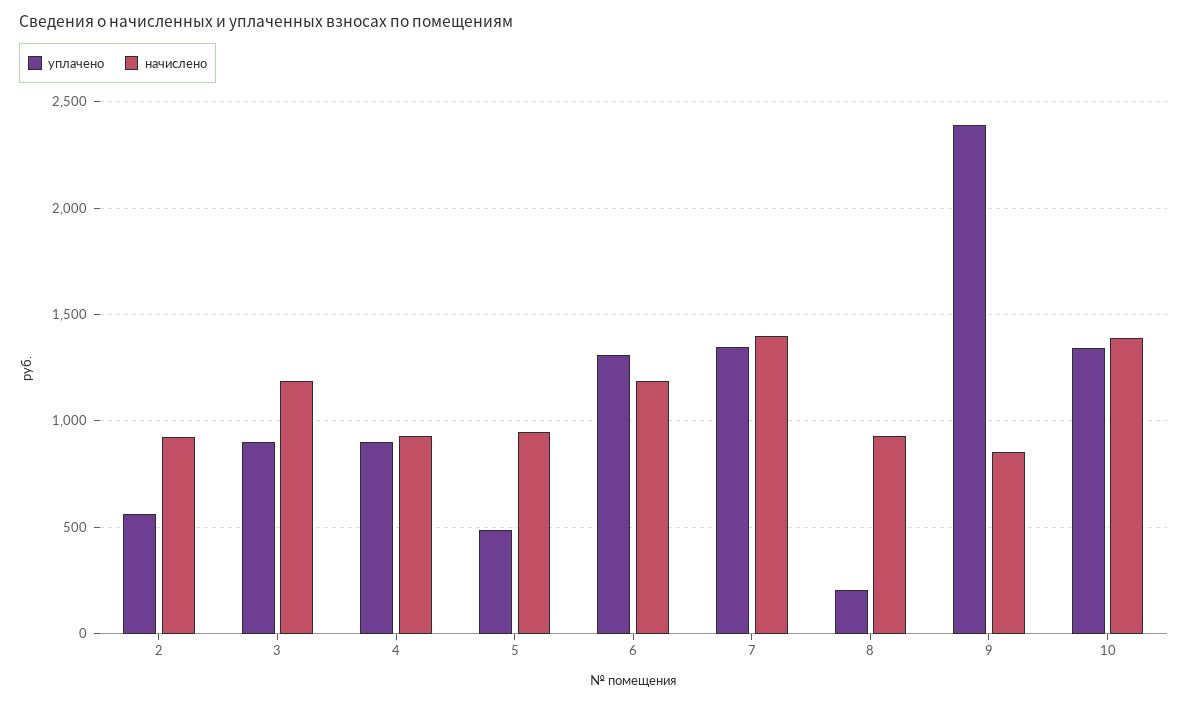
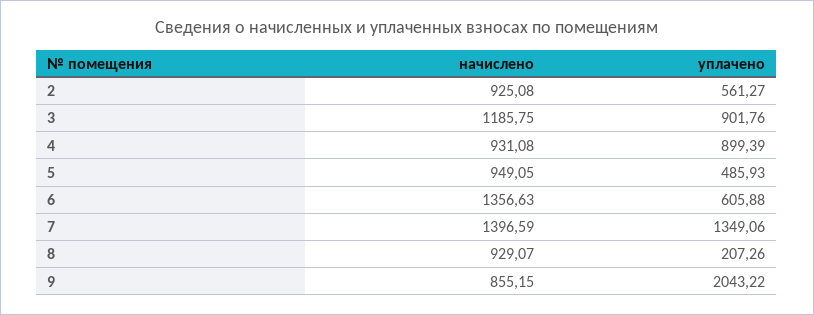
  {
    "уплачено": {
      "2": 561.27,
      "3": 901.76,
      "4": 899.39,
      "5": 485.93,
-     "6": 1300,
+     "6": 605.88,
      "7": 1349.06,
      "8": 207.26,
-     "9": 2400,
+     "9": 2043.22
-     "10": 1350
    },
    "начислено": {
      "2": 925.08,
      "3": 1185.75,
      "4": 931.08,
      "5": 949.05,
-     "6": 1200,
+     "6": 1356.63,
      "7": 1396.59,
      "8": 929.07,
-     "9": 855.15,
+     "9": 855.15
-     "10": 1400
    }
  }

